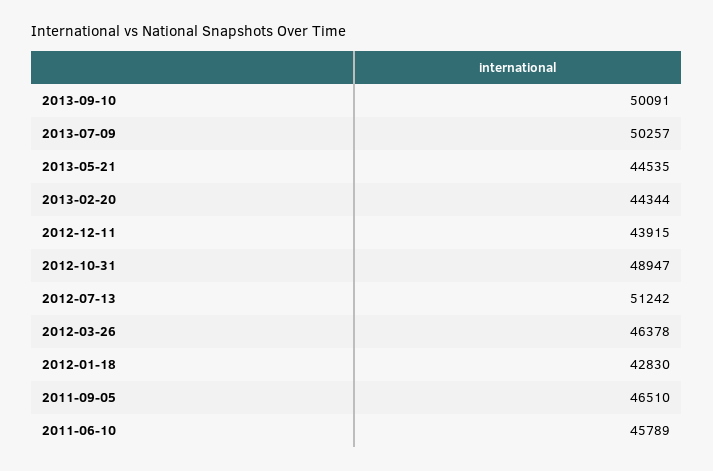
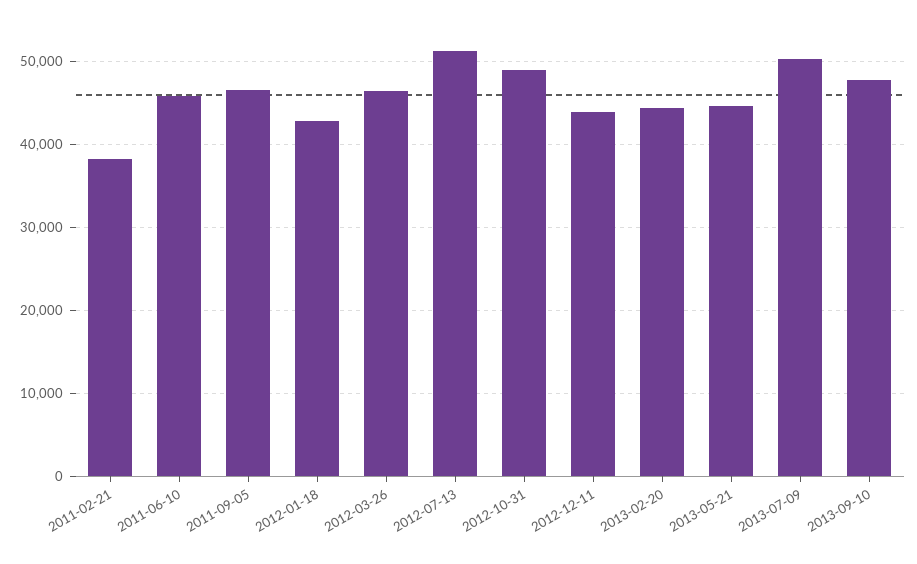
  {
-   "2013-09-10": 50091,
+   "2013-09-10": 48000,
    "2013-07-09": 50257,
    "2013-05-21": 44535,
    "2013-02-20": 44344,
    "2012-12-11": 43915,
    "2012-10-31": 48947,
    "2012-07-13": 51242,
    "2012-03-26": 46378,
    "2012-01-18": 42830,
    "2011-09-05": 46510,
-   "2011-06-10": 45789
+   "2011-06-10": 45789,
+   "2011-02-21": 38000
  }

